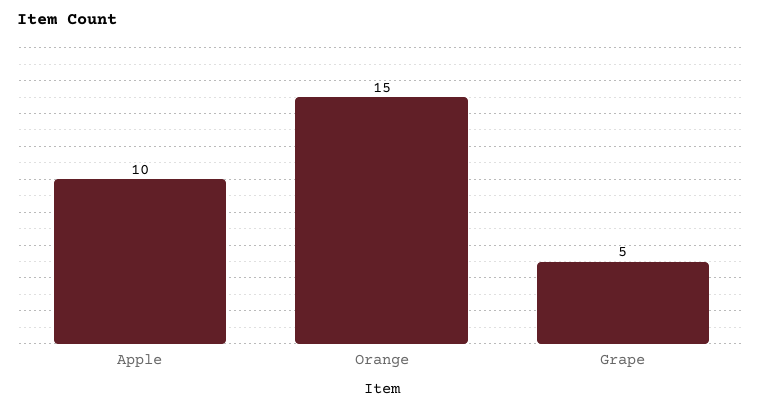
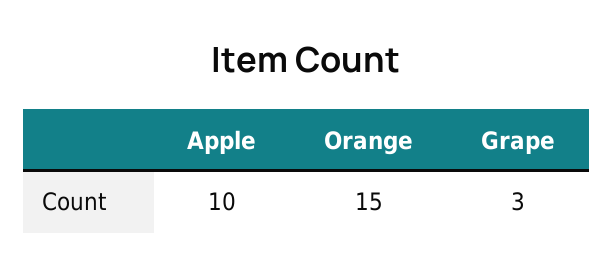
  {
    "Apple": 10,
    "Orange": 15,
-   "Grape": 5
+   "Grape": 3
  }

